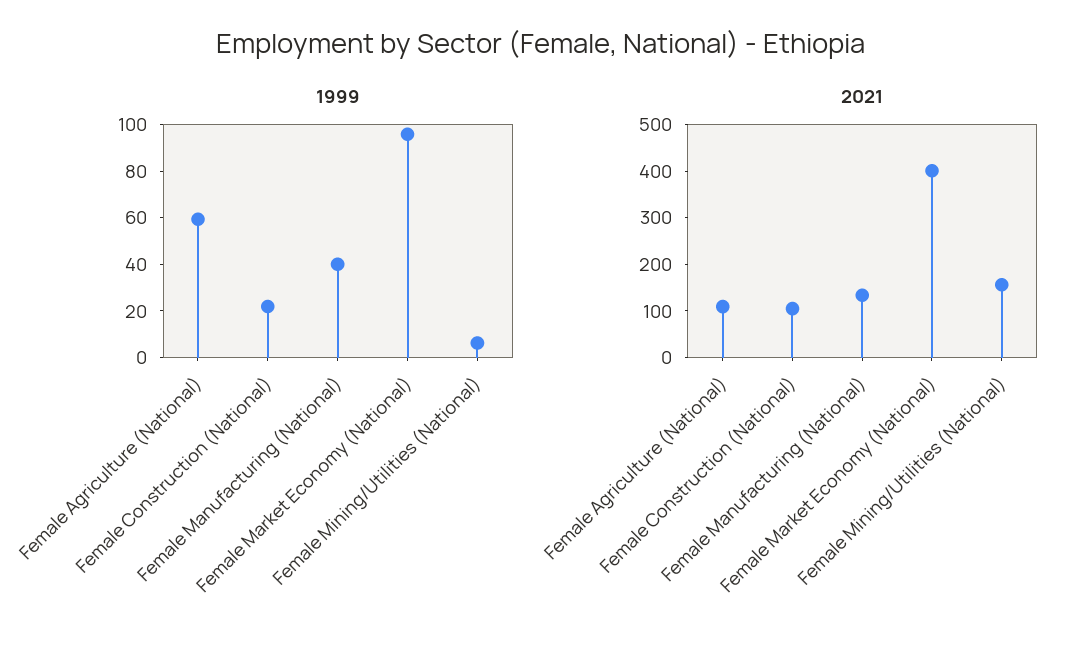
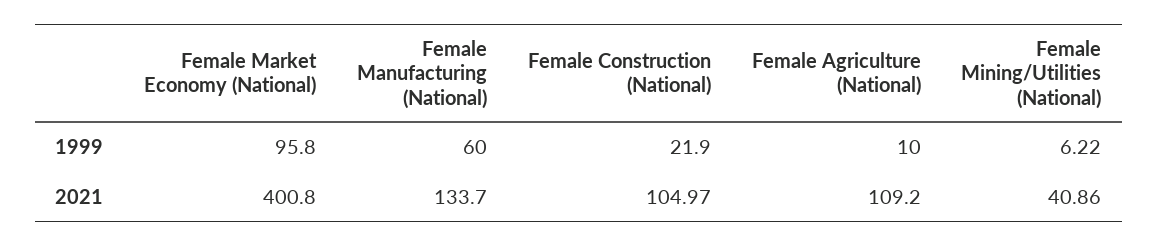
  {
    "1999": {
-     "Female Agriculture (National)": 60,
+     "Female Agriculture (National)": 10,
      "Female Construction (National)": 21.9,
-     "Female Manufacturing (National)": 40,
+     "Female Manufacturing (National)": 60,
      "Female Market Economy (National)": 95.8,
      "Female Mining/Utilities (National)": 6.22
    },
    "2021": {
      "Female Agriculture (National)": 109.2,
      "Female Construction (National)": 104.97,
      "Female Manufacturing (National)": 133.7,
      "Female Market Economy (National)": 400.8,
-     "Female Mining/Utilities (National)": 160
+     "Female Mining/Utilities (National)": 40.86
    }
  }

